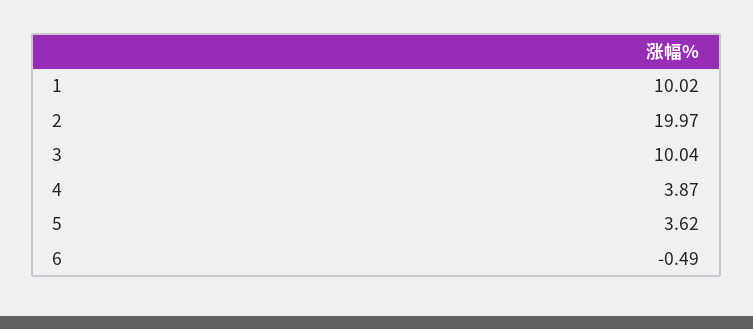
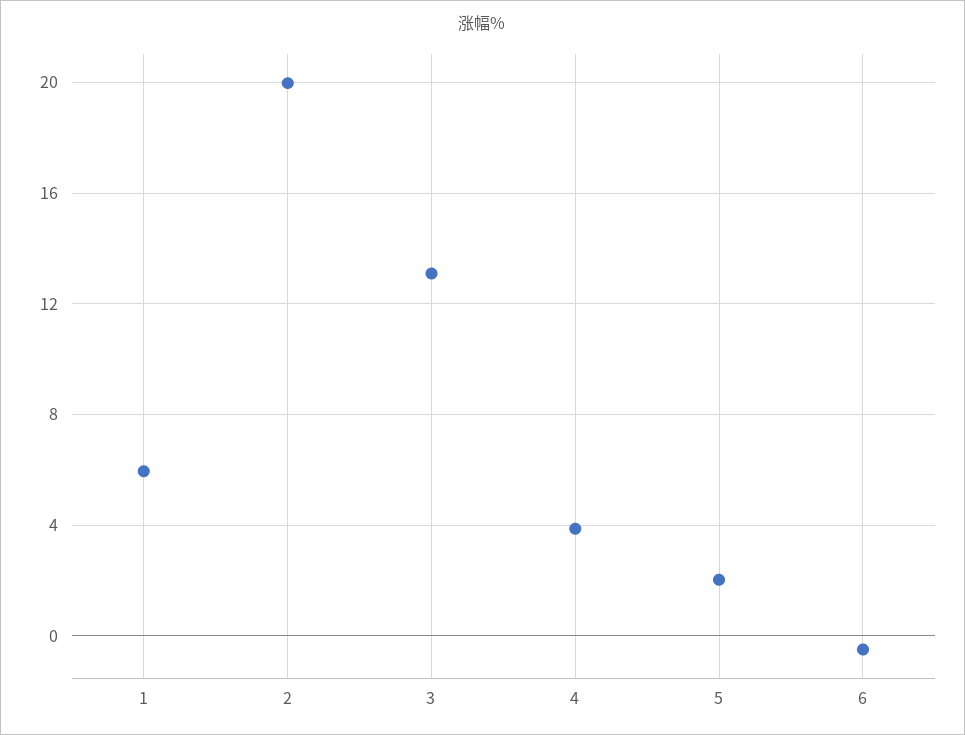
  {
-   "1": 10.02,
+   "1": 6,
    "2": 19.97,
-   "3": 10.04,
+   "3": 13,
    "4": 3.87,
-   "5": 3.62,
+   "5": 2,
    "6": -0.49
  }

